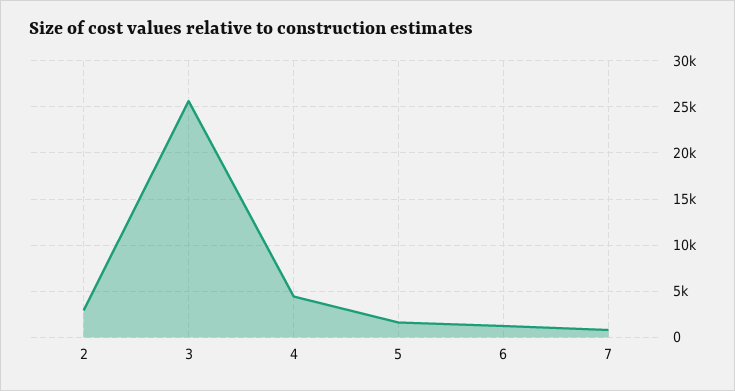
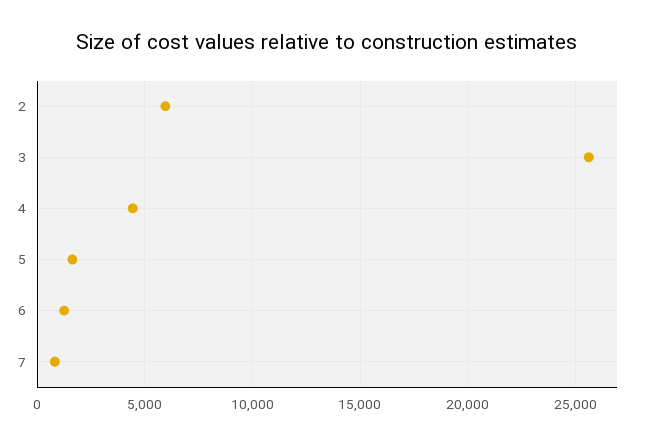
  {
-   "2": 3000,
+   "2": 6000,
    "3": 25500,
    "4": 4500,
    "5": 1500,
    "6": 1500,
    "7": 1000
  }

